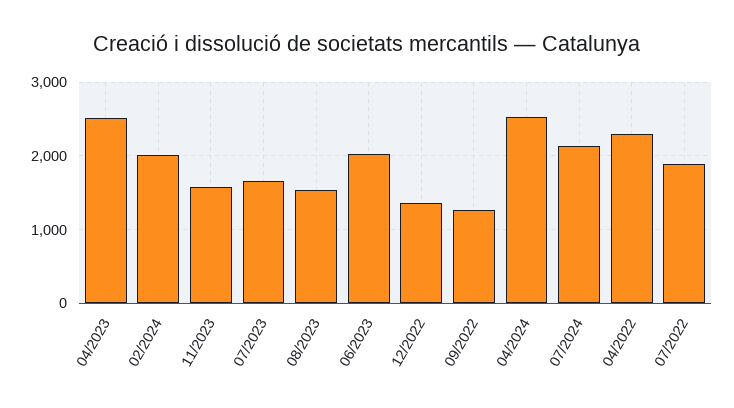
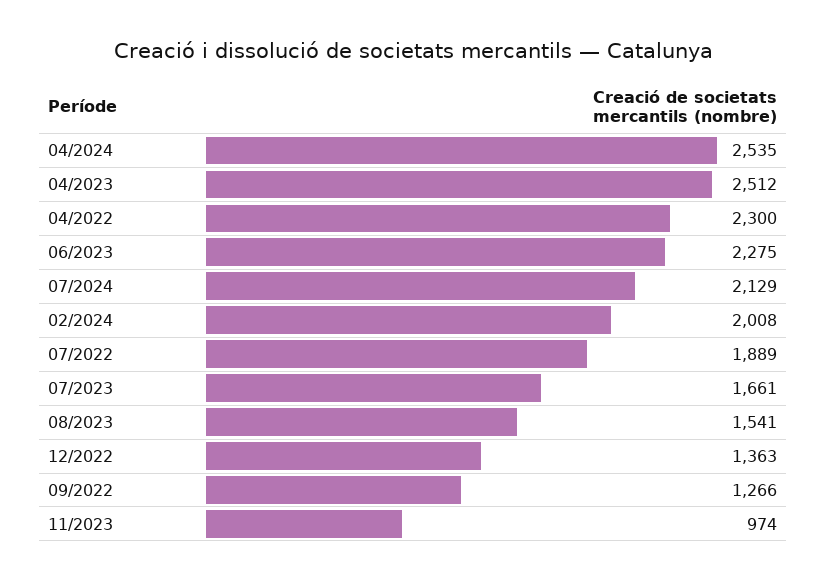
  {
    "04/2023": 2512,
    "02/2024": 2008,
-   "11/2023": 1600,
+   "11/2023": 974,
    "07/2023": 1661,
    "08/2023": 1541,
-   "06/2023": 2000,
+   "06/2023": 2275,
    "12/2022": 1363,
    "09/2022": 1266,
    "04/2024": 2535,
    "07/2024": 2129,
    "04/2022": 2300,
    "07/2022": 1889
  }

